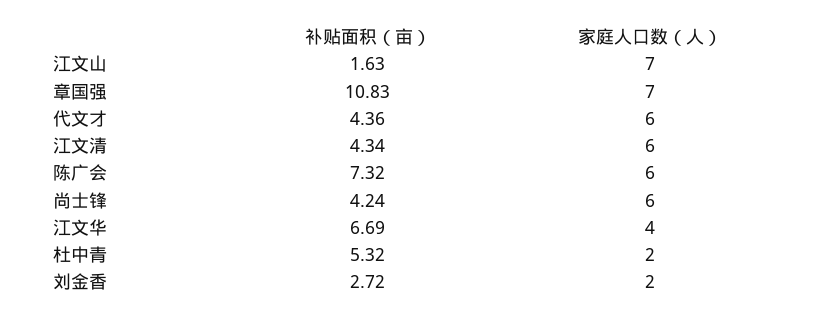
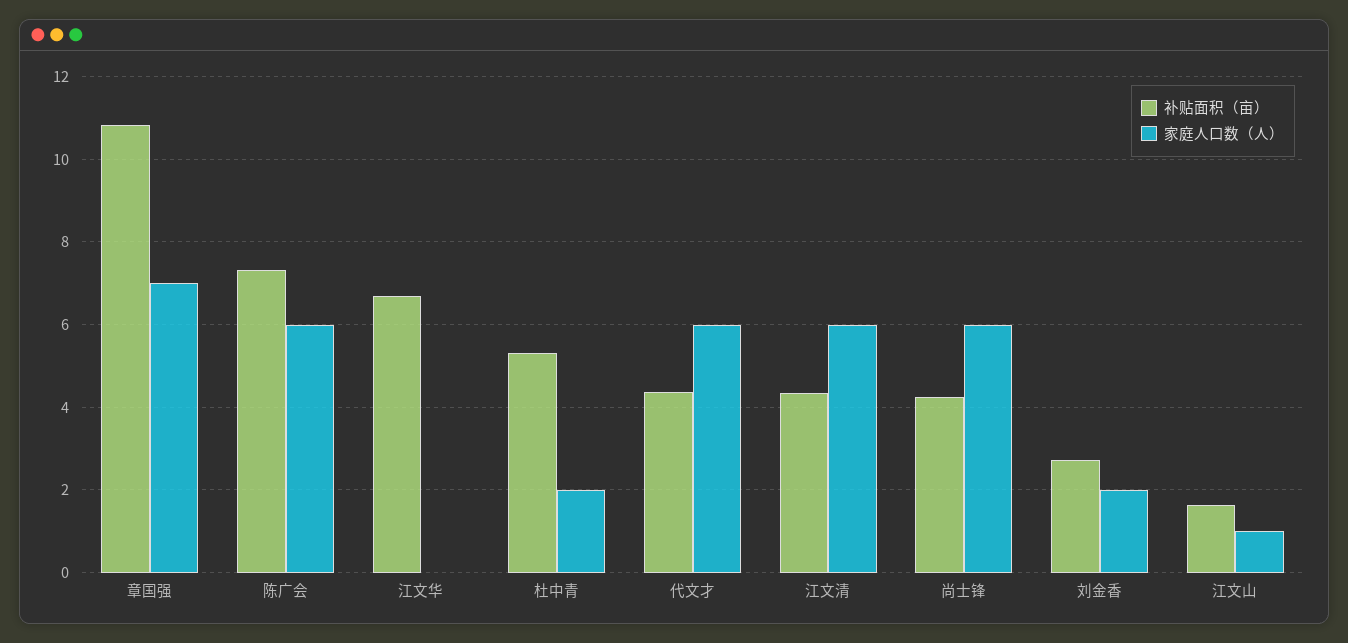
  {
    "补贴面积（亩）": {
      "江文山": 1.63,
      "章国强": 10.83,
      "代文才": 4.36,
      "江文清": 4.34,
      "陈广会": 7.32,
      "尚士锋": 4.24,
      "江文华": 6.69,
      "杜中青": 5.32,
      "刘金香": 2.72
    },
    "家庭人口数（人）": {
-     "江文山": 7,
+     "江文山": 1,
      "章国强": 7,
      "代文才": 6,
      "江文清": 6,
      "陈广会": 6,
      "尚士锋": 6,
-     "江文华": 4,
+     "江文华": 0,
      "杜中青": 2,
      "刘金香": 2
    }
  }

